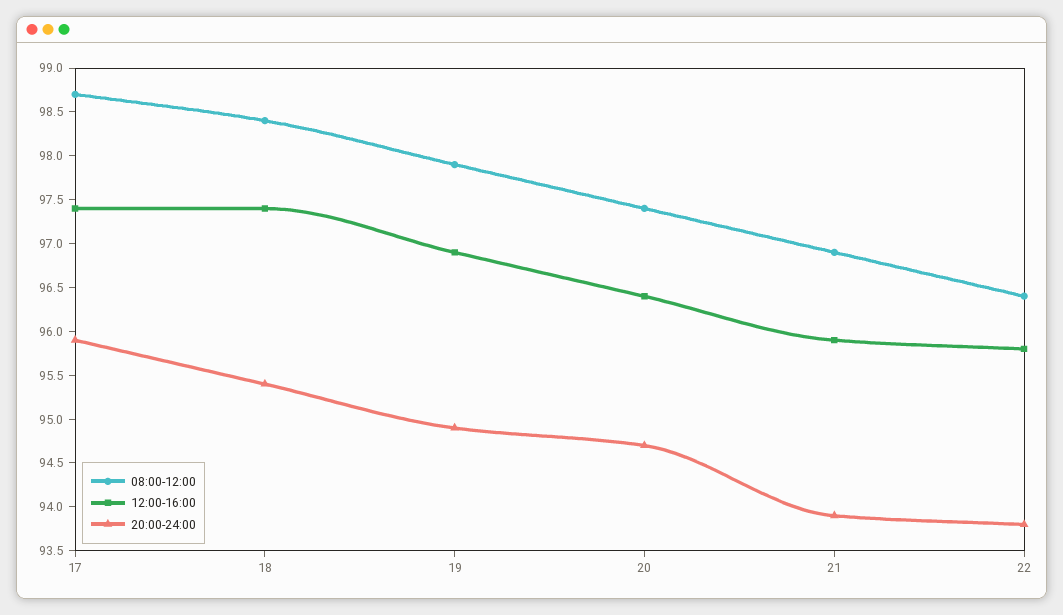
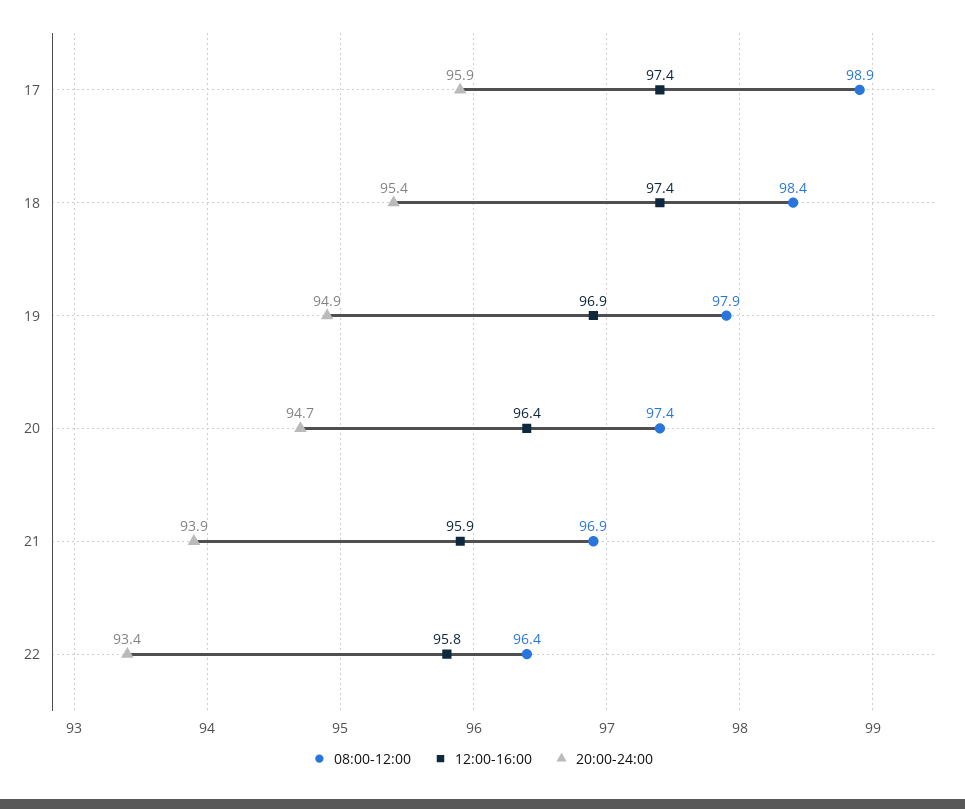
  {
    "08:00-12:00": {
-     "17": 98.7,
+     "17": 98.9,
      "18": 98.4,
      "19": 97.9,
      "20": 97.4,
      "21": 96.9,
      "22": 96.4
    },
    "12:00-16:00": {
      "17": 97.4,
      "18": 97.4,
      "19": 96.9,
      "20": 96.4,
      "21": 95.9,
      "22": 95.8
    },
    "20:00-24:00": {
      "17": 95.9,
      "18": 95.4,
      "19": 94.9,
      "20": 94.7,
      "21": 93.9,
-     "22": 93.8
+     "22": 93.4
    }
  }

